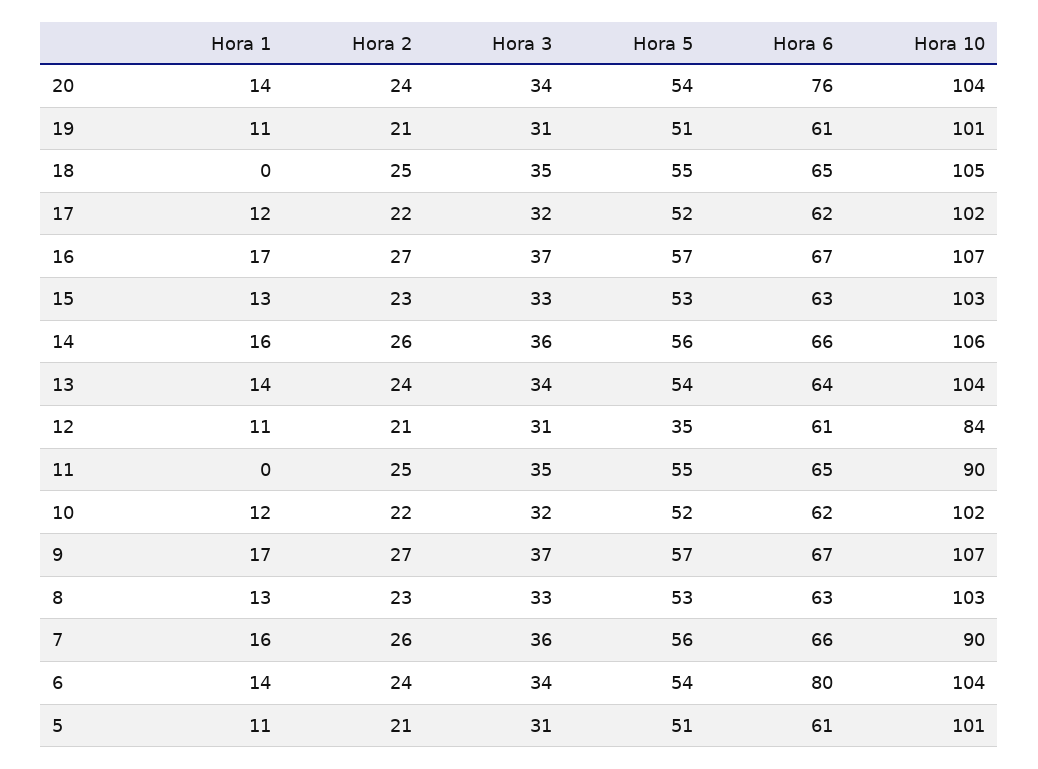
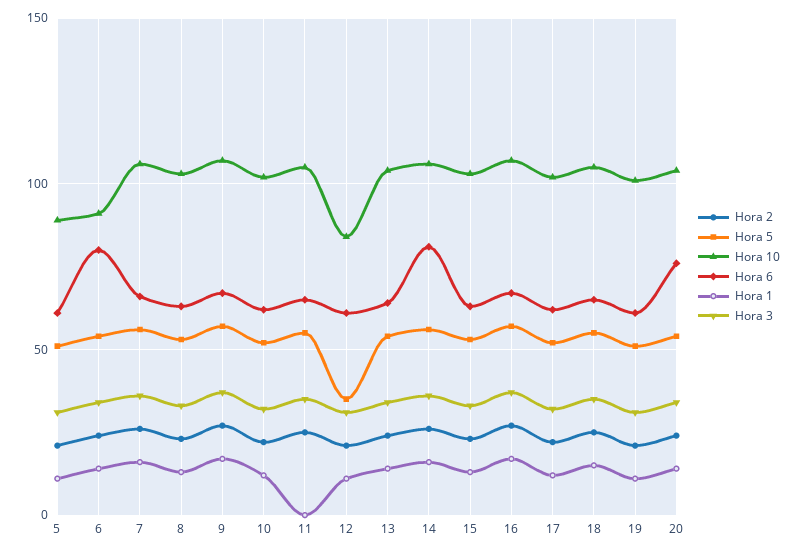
  {
    "Hora 1": {
      "20": 14,
      "19": 11,
-     "18": 0,
+     "18": 15,
      "17": 12,
      "16": 17,
      "15": 13,
      "14": 16,
      "13": 14,
      "12": 11,
      "11": 0,
      "10": 12,
      "9": 17,
      "8": 13,
      "7": 16,
      "6": 14,
      "5": 11
    },
    "Hora 2": {
      "20": 24,
      "19": 21,
      "18": 25,
      "17": 22,
      "16": 27,
      "15": 23,
      "14": 26,
      "13": 24,
      "12": 21,
      "11": 25,
      "10": 22,
      "9": 27,
      "8": 23,
      "7": 26,
      "6": 24,
      "5": 21
    },
    "Hora 3": {
      "20": 34,
      "19": 31,
      "18": 35,
      "17": 32,
      "16": 37,
      "15": 33,
      "14": 36,
      "13": 34,
      "12": 31,
      "11": 35,
      "10": 32,
      "9": 37,
      "8": 33,
      "7": 36,
      "6": 34,
      "5": 31
    },
    "Hora 5": {
      "20": 54,
      "19": 51,
      "18": 55,
      "17": 52,
      "16": 57,
      "15": 53,
      "14": 56,
      "13": 54,
      "12": 35,
      "11": 55,
      "10": 52,
      "9": 57,
      "8": 53,
      "7": 56,
      "6": 54,
      "5": 51
    },
    "Hora 6": {
      "20": 76,
      "19": 61,
      "18": 65,
      "17": 62,
      "16": 67,
      "15": 63,
-     "14": 66,
+     "14": 80,
      "13": 64,
      "12": 61,
      "11": 65,
      "10": 62,
      "9": 67,
      "8": 63,
      "7": 66,
      "6": 80,
      "5": 61
    },
    "Hora 10": {
      "20": 104,
      "19": 101,
      "18": 105,
      "17": 102,
      "16": 107,
      "15": 103,
      "14": 106,
      "13": 104,
      "12": 84,
-     "11": 90,
+     "11": 105,
      "10": 102,
      "9": 107,
      "8": 103,
-     "7": 90,
+     "7": 105,
-     "6": 104,
+     "6": 90,
-     "5": 101
+     "5": 90
    }
  }

